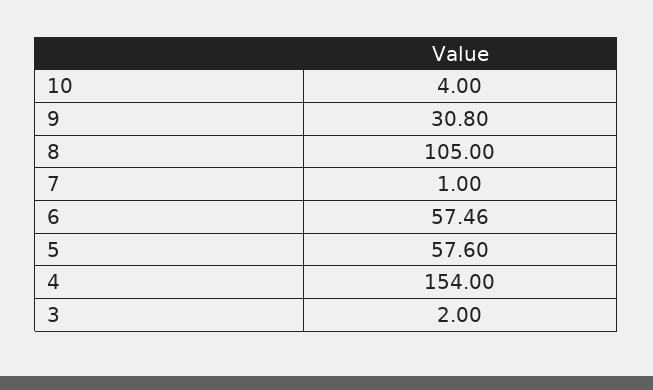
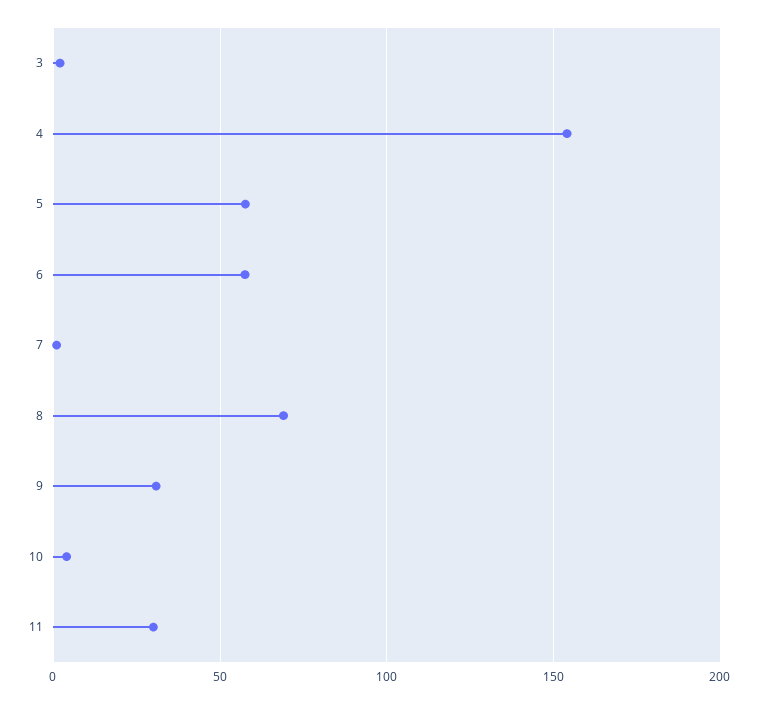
  {
    "10": 4,
    "9": 30.8,
-   "8": 105,
+   "8": 70,
    "7": 1,
    "6": 57.46,
    "5": 57.6,
    "4": 154,
-   "3": 2
+   "3": 2,
+   "11": 30
  }

